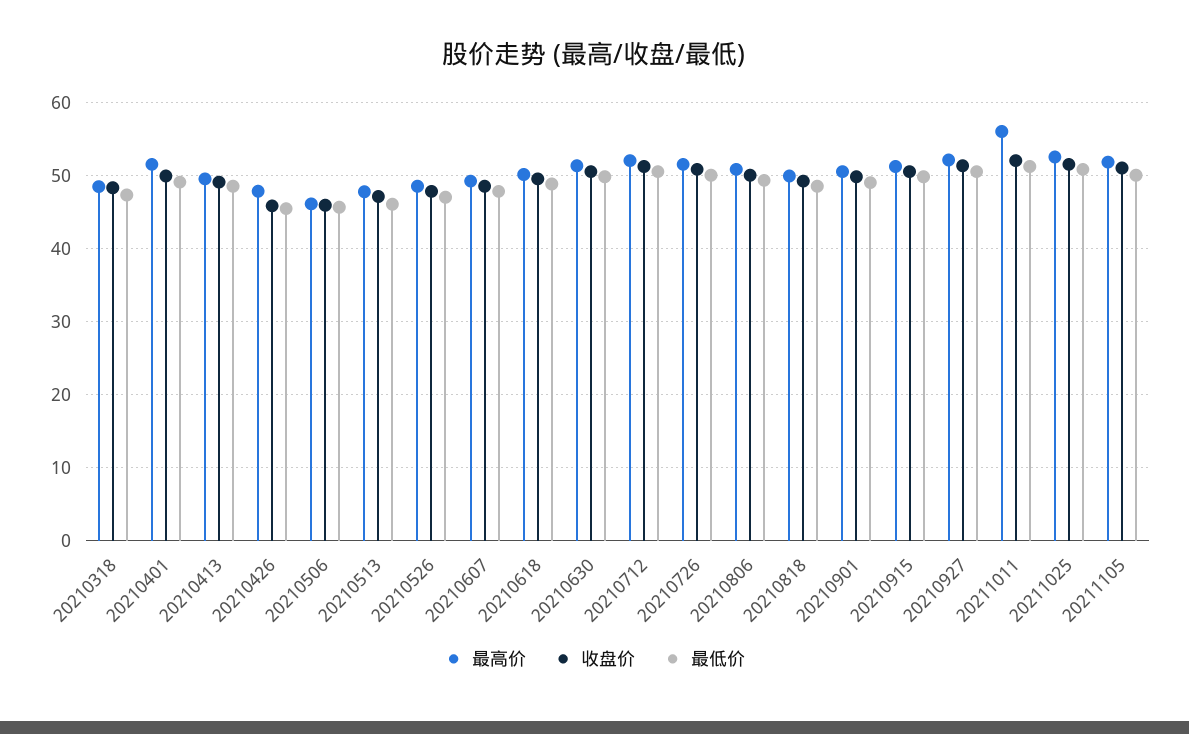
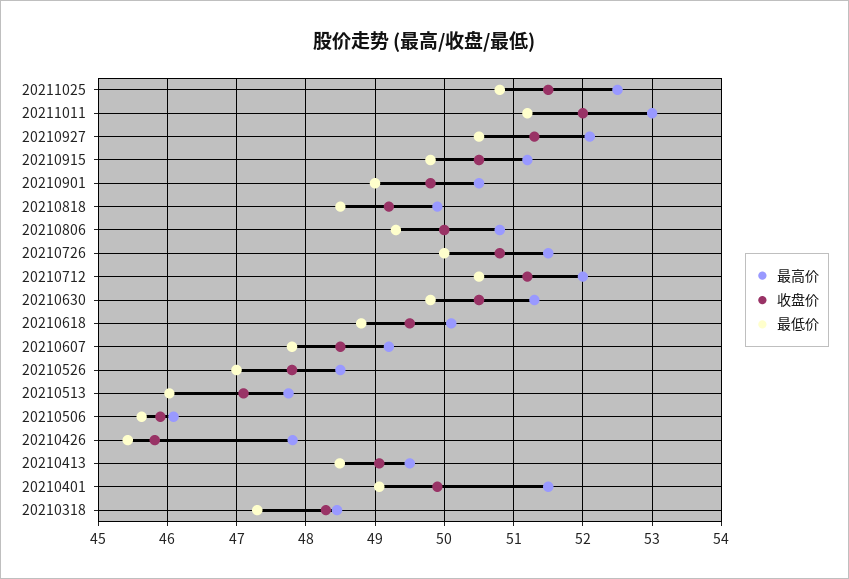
  {
    "最高价": {
      "20210318": 48.5,
      "20210401": 51.5,
      "20210413": 49.5,
      "20210426": 47.8,
      "20210506": 46.1,
      "20210513": 47.8,
      "20210526": 48.5,
      "20210607": 49.2,
      "20210618": 50.1,
      "20210630": 51.3,
      "20210712": 52,
      "20210726": 51.5,
      "20210806": 50.8,
      "20210818": 49.9,
      "20210901": 50.5,
      "20210915": 51.2,
      "20210927": 52.1,
-     "20211011": 56,
+     "20211011": 53,
-     "20211025": 52.5,
+     "20211025": 52.5
-     "20211105": 52
    },
    "收盘价": {
      "20210318": 48.3,
      "20210401": 49.9,
      "20210413": 49.1,
      "20210426": 45.8,
      "20210506": 45.9,
      "20210513": 47.1,
      "20210526": 47.8,
      "20210607": 48.5,
      "20210618": 49.5,
      "20210630": 50.5,
      "20210712": 51.2,
      "20210726": 50.8,
      "20210806": 50,
      "20210818": 49.2,
      "20210901": 49.8,
      "20210915": 50.5,
      "20210927": 51.3,
      "20211011": 52,
-     "20211025": 51.5,
+     "20211025": 51.5
-     "20211105": 51
    },
    "最低价": {
      "20210318": 47.3,
      "20210401": 49.1,
      "20210413": 48.5,
      "20210426": 45.4,
      "20210506": 45.6,
      "20210513": 46,
      "20210526": 47,
      "20210607": 47.8,
      "20210618": 48.8,
      "20210630": 49.8,
      "20210712": 50.5,
      "20210726": 50,
      "20210806": 49.3,
      "20210818": 48.5,
      "20210901": 49,
      "20210915": 49.8,
      "20210927": 50.5,
      "20211011": 51.2,
-     "20211025": 50.8,
+     "20211025": 50.8
-     "20211105": 50
    }
  }

